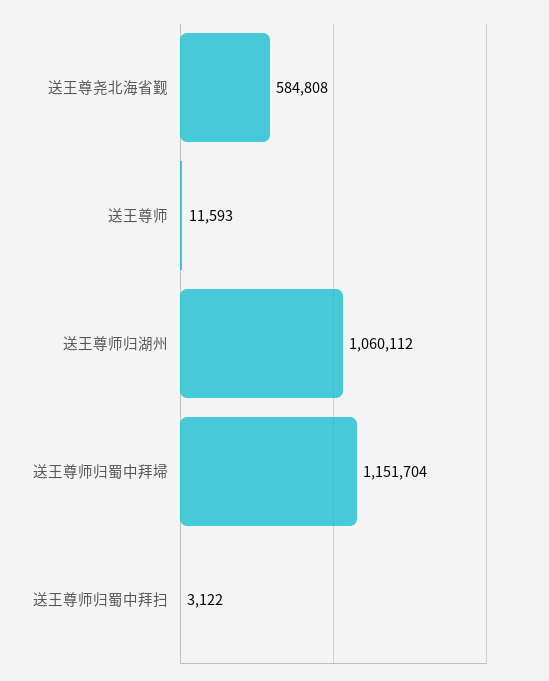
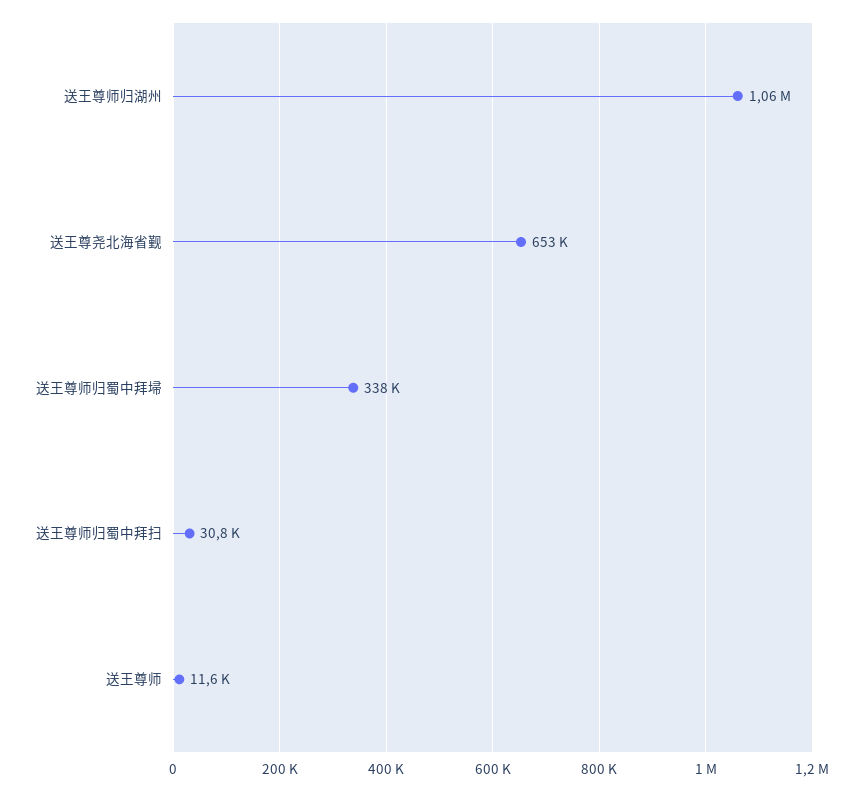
  {
-   "送王尊尧北海省觐": 584808,
+   "送王尊尧北海省觐": 653000,
    "送王尊师": 11593,
    "送王尊师归湖州": 1060112,
-   "送王尊师归蜀中拜埽": 1151704,
+   "送王尊师归蜀中拜埽": 338000,
-   "送王尊师归蜀中拜扫": 3122
+   "送王尊师归蜀中拜扫": 30800
  }

